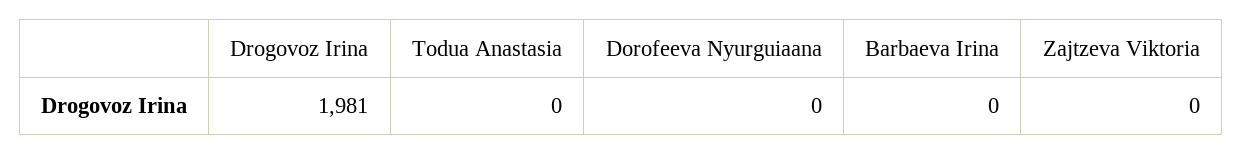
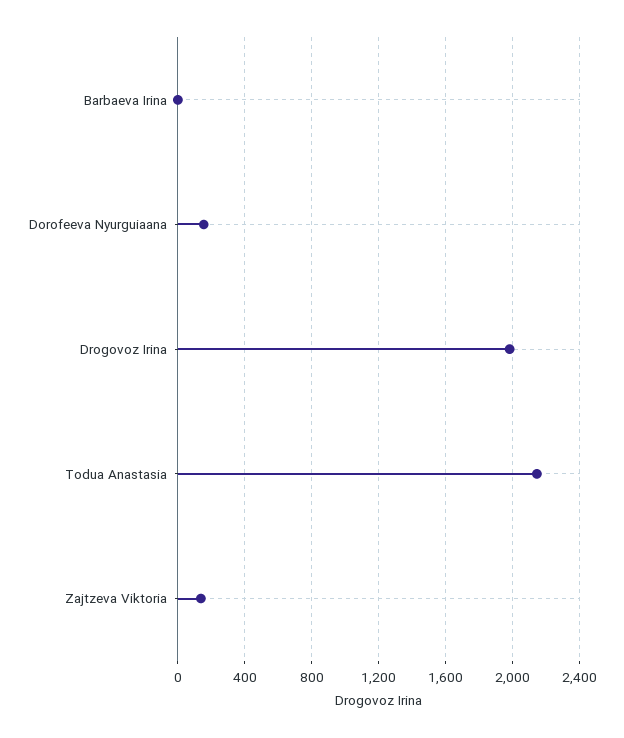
  {
    "Drogovoz Irina": 1981,
-   "Todua Anastasia": 0,
+   "Todua Anastasia": 2150,
-   "Dorofeeva Nyurguiaana": 0,
+   "Dorofeeva Nyurguiaana": 150,
    "Barbaeva Irina": 0,
-   "Zajtzeva Viktoria": 0
+   "Zajtzeva Viktoria": 150
  }

